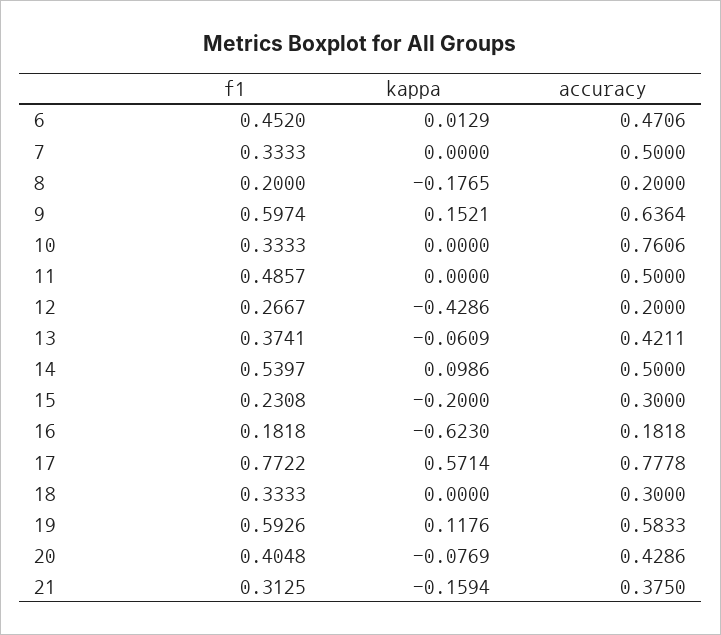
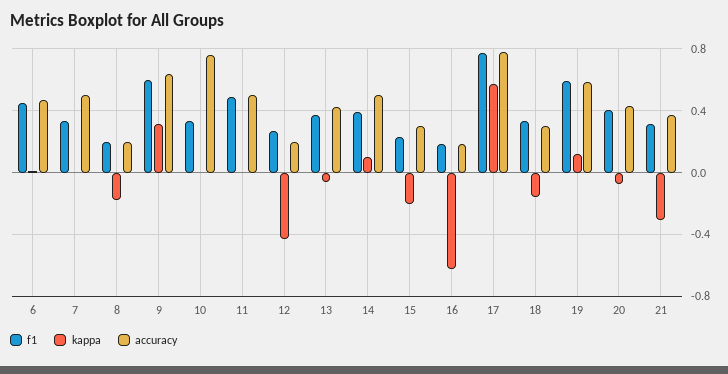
  {
    "f1": {
      "6": 0.452,
      "7": 0.3333,
      "8": 0.2,
      "9": 0.5974,
      "10": 0.3333,
      "11": 0.4857,
      "12": 0.2667,
      "13": 0.3741,
-     "14": 0.5397,
+     "14": 0.4,
      "15": 0.2308,
      "16": 0.1818,
      "17": 0.7722,
      "18": 0.3333,
      "19": 0.5926,
      "20": 0.4048,
      "21": 0.3125
    },
    "kappa": {
      "6": 0.0129,
      "7": 0,
      "8": -0.1765,
-     "9": 0.1521,
+     "9": 0.3,
      "10": 0,
      "11": 0,
      "12": -0.4286,
      "13": -0.0609,
      "14": 0.0986,
      "15": -0.2,
      "16": -0.623,
      "17": 0.5714,
-     "18": 0,
+     "18": -0.15,
      "19": 0.1176,
      "20": -0.0769,
-     "21": -0.1594
+     "21": -0.3
    },
    "accuracy": {
      "6": 0.4706,
      "7": 0.5,
      "8": 0.2,
      "9": 0.6364,
      "10": 0.7606,
      "11": 0.5,
      "12": 0.2,
      "13": 0.4211,
      "14": 0.5,
      "15": 0.3,
      "16": 0.1818,
      "17": 0.7778,
      "18": 0.3,
      "19": 0.5833,
      "20": 0.4286,
      "21": 0.375
    }
  }

